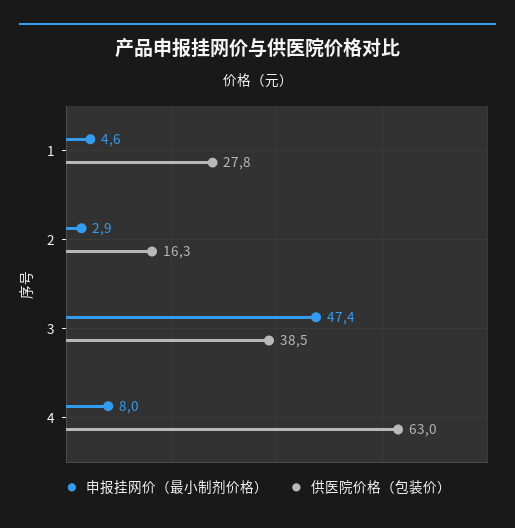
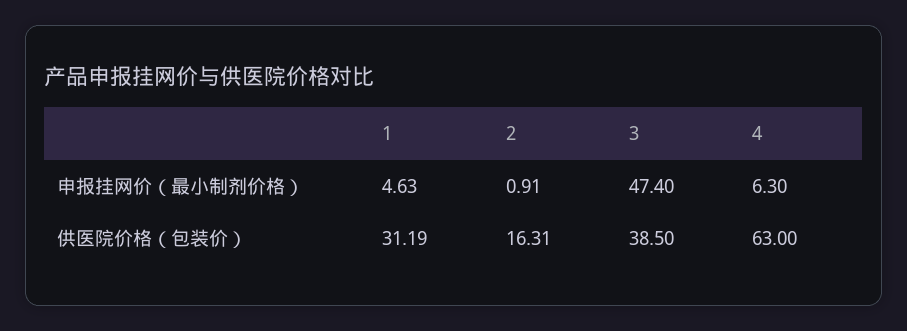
  {
    "申报挂网价（最小制剂价格）": {
      "1": 4.63,
-     "2": 2.9,
+     "2": 0.91,
      "3": 47.4,
-     "4": 8
+     "4": 6.3
    },
    "供医院价格（包装价）": {
-     "1": 27.8,
+     "1": 31.19,
      "2": 16.31,
      "3": 38.5,
      "4": 63
    }
  }

